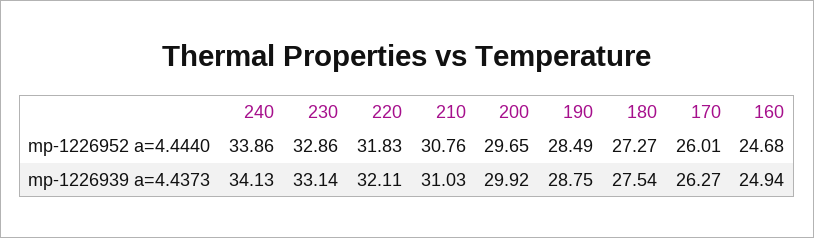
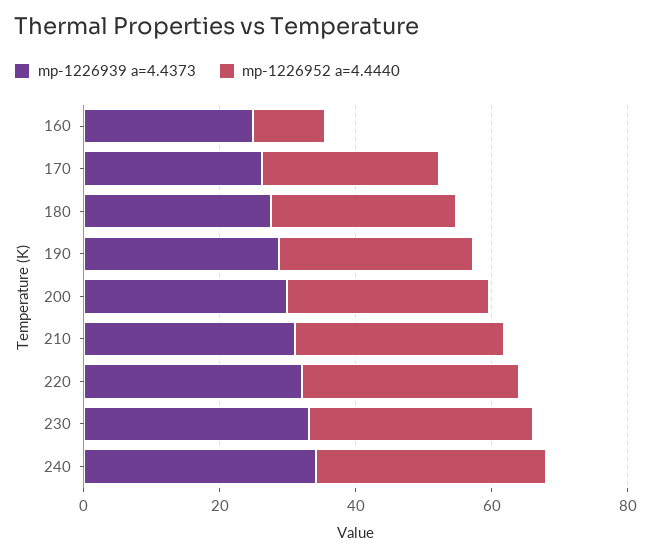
  {
    "mp-1226952 a=4.4440": {
      "240": 33.86,
      "230": 32.86,
      "220": 31.83,
      "210": 30.76,
      "200": 29.65,
      "190": 28.49,
      "180": 27.27,
      "170": 26.01,
-     "160": 24.68
+     "160": 10
    },
    "mp-1226939 a=4.4373": {
      "240": 34.13,
      "230": 33.14,
      "220": 32.11,
      "210": 31.03,
      "200": 29.92,
      "190": 28.75,
      "180": 27.54,
      "170": 26.27,
      "160": 24.94
    }
  }

